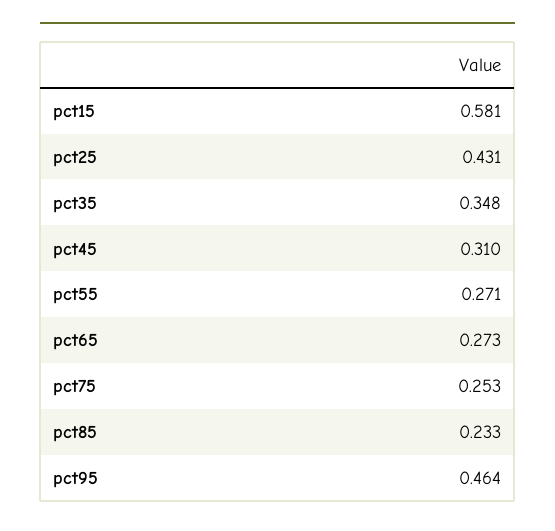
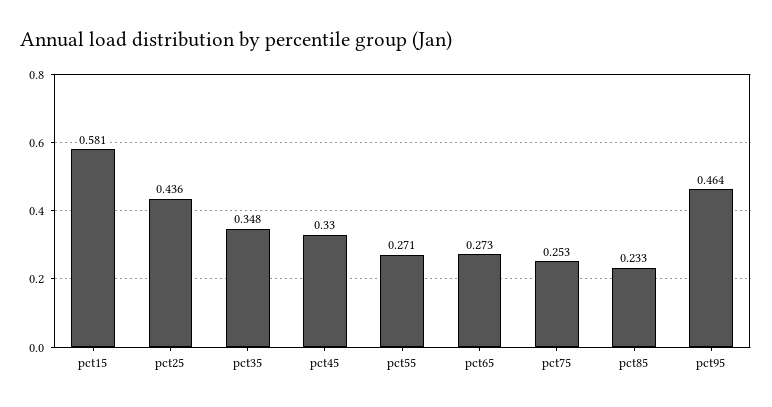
  {
    "pct15": 0.581,
-   "pct25": 0.431,
+   "pct25": 0.436,
    "pct35": 0.348,
-   "pct45": 0.31,
+   "pct45": 0.33,
    "pct55": 0.271,
    "pct65": 0.273,
    "pct75": 0.253,
    "pct85": 0.233,
    "pct95": 0.464
  }

